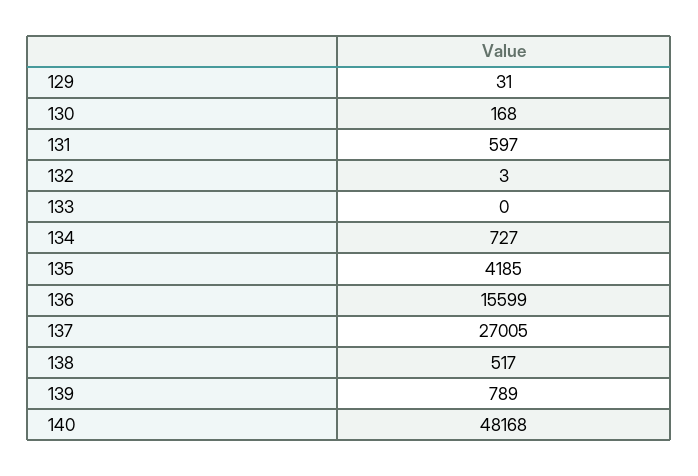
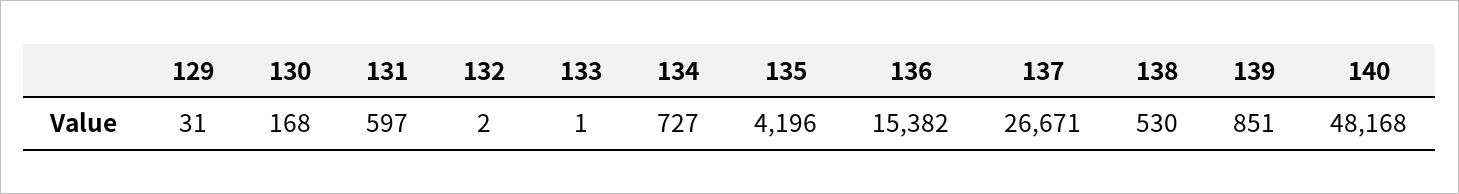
  {
    "129": 31,
    "130": 168,
    "131": 597,
-   "132": 3,
+   "132": 2,
-   "133": 0,
+   "133": 1,
    "134": 727,
-   "135": 4185,
+   "135": 4196,
-   "136": 15599,
+   "136": 15382,
-   "137": 27005,
+   "137": 26671,
-   "138": 517,
+   "138": 530,
-   "139": 789,
+   "139": 851,
    "140": 48168
  }

